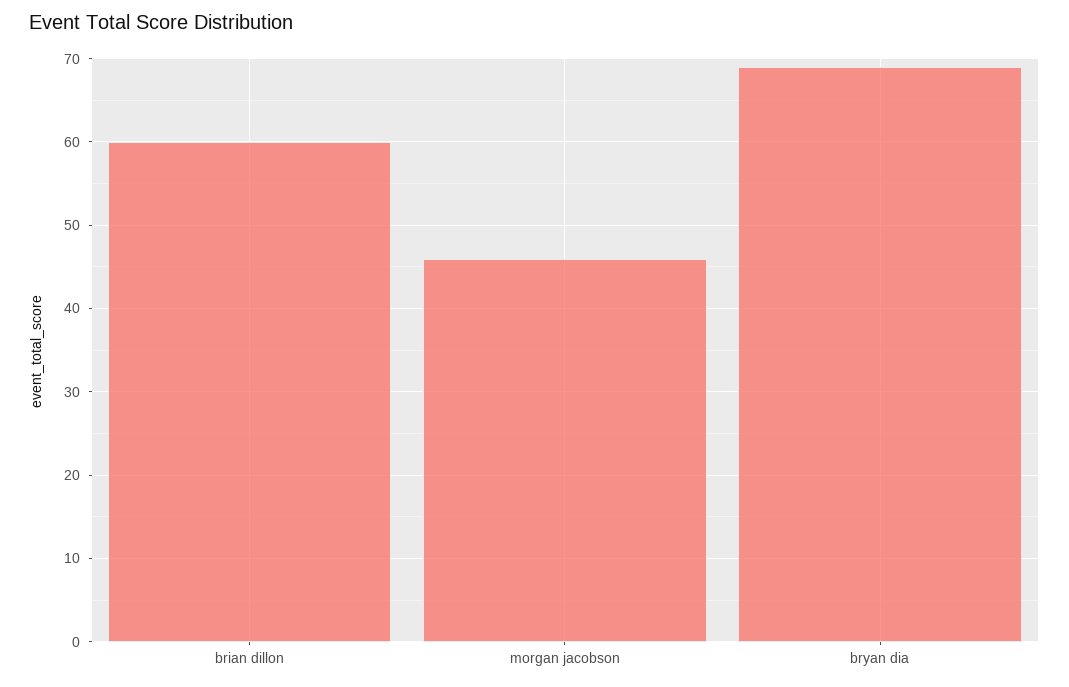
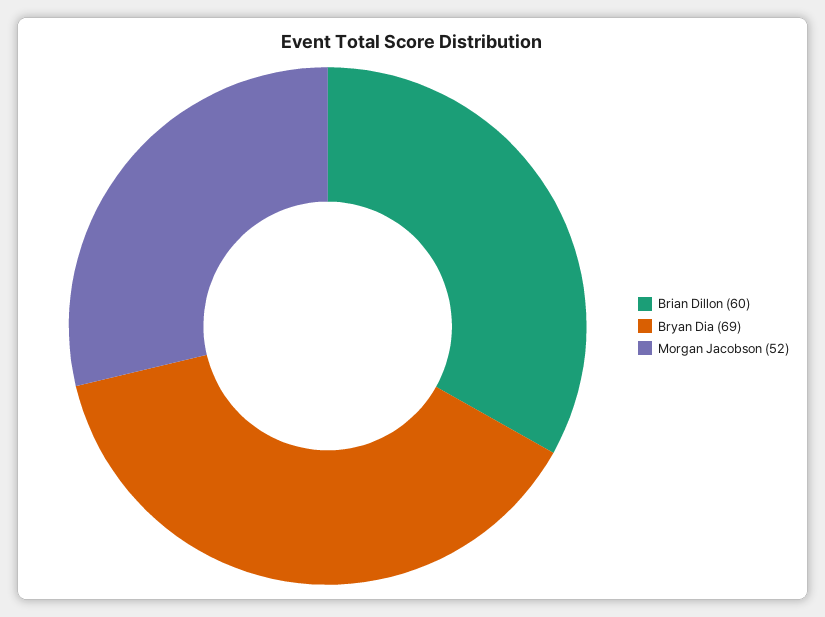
  {
    "brian dillon": 60,
-   "morgan jacobson": 46,
+   "morgan jacobson": 52,
    "bryan dia": 69
  }

